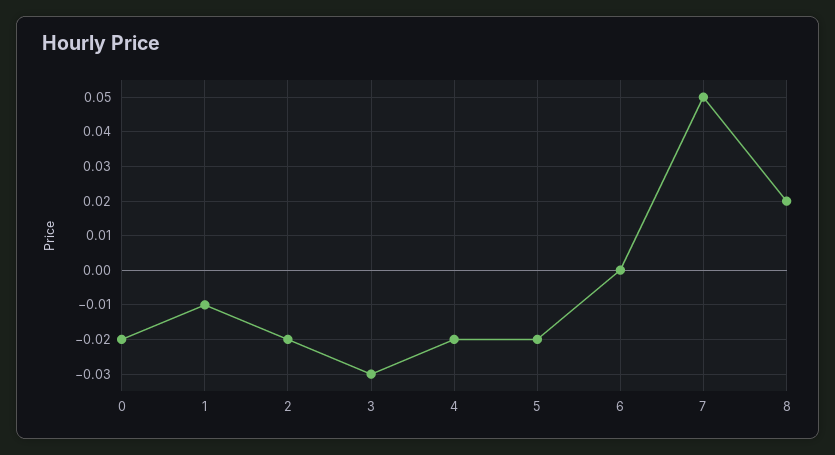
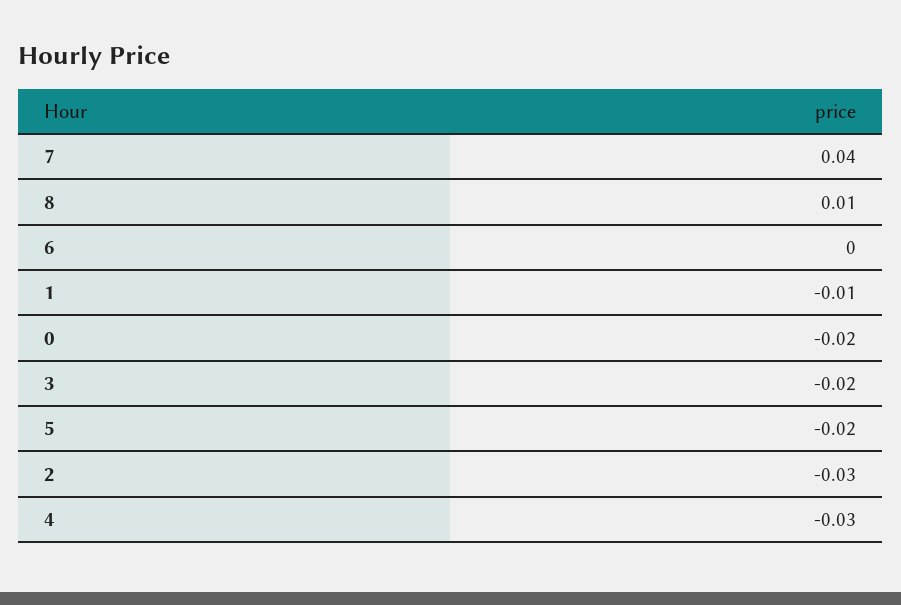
  {
    "0": -0.02,
    "1": -0.01,
-   "2": -0.02,
+   "2": -0.03,
-   "3": -0.03,
+   "3": -0.02,
-   "4": -0.02,
+   "4": -0.03,
    "5": -0.02,
    "6": 0,
-   "7": 0.05,
+   "7": 0.04,
-   "8": 0.02
+   "8": 0.01
  }

